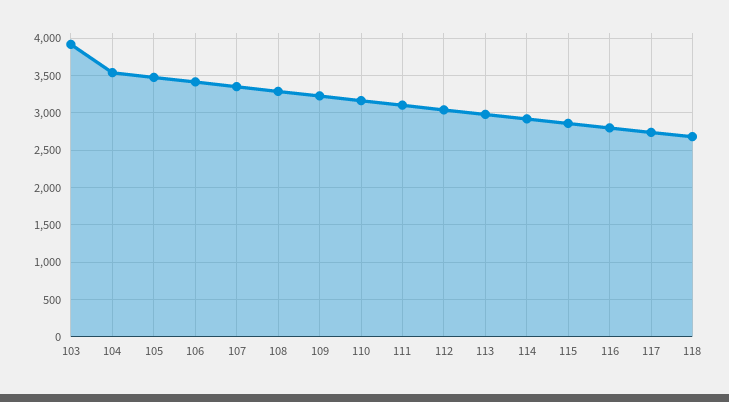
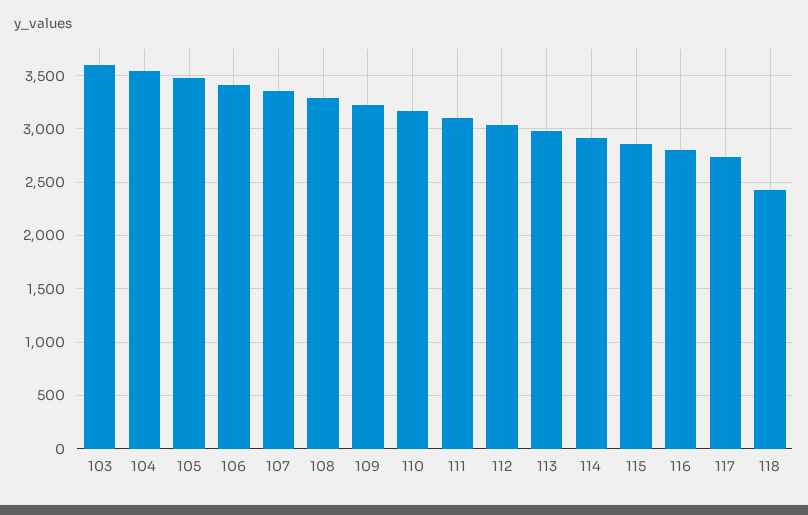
  {
-   "103": 3900,
+   "103": 3600,
    "104": 3500,
    "105": 3500,
    "106": 3400,
    "107": 3400,
    "108": 3300,
    "109": 3200,
    "110": 3200,
    "111": 3100,
    "112": 3000,
    "113": 3000,
    "114": 2900,
    "115": 2900,
    "116": 2800,
    "117": 2700,
-   "118": 2700
+   "118": 2400
  }

